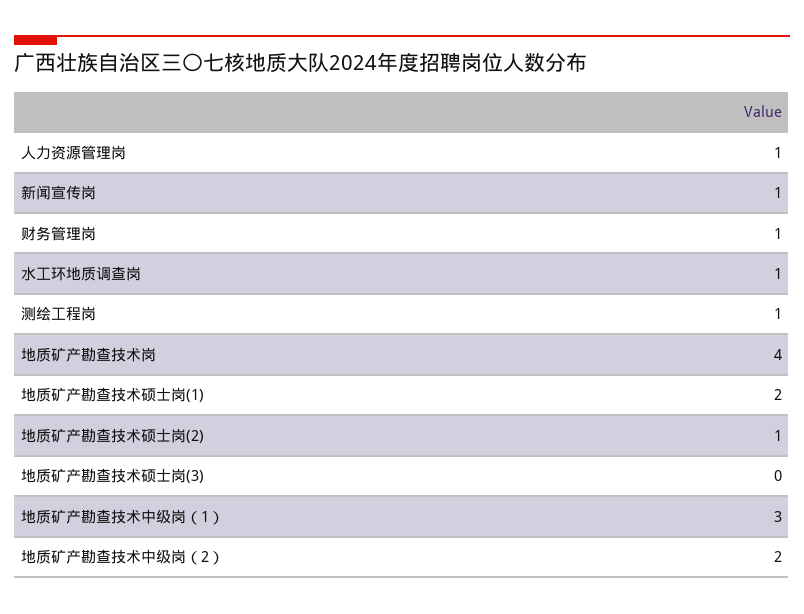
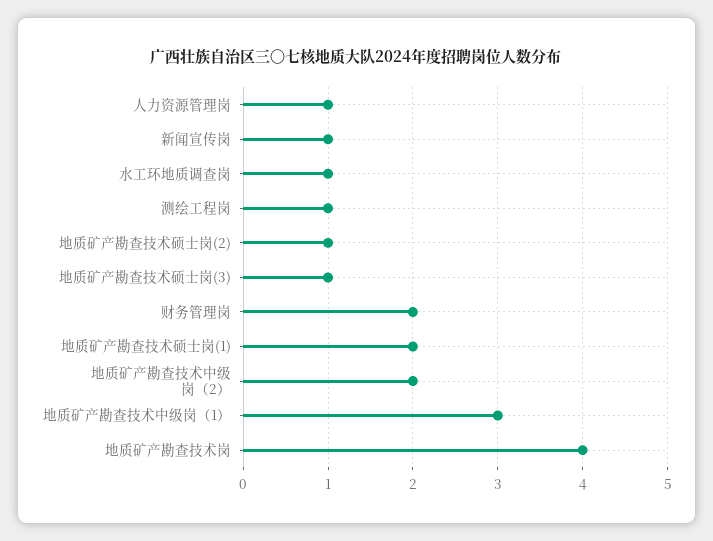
  {
    "人力资源管理岗": 1,
    "新闻宣传岗": 1,
-   "财务管理岗": 1,
+   "财务管理岗": 2,
    "水工环地质调查岗": 1,
    "测绘工程岗": 1,
    "地质矿产勘查技术岗": 4,
    "地质矿产勘查技术硕士岗(1)": 2,
    "地质矿产勘查技术硕士岗(2)": 1,
-   "地质矿产勘查技术硕士岗(3)": 0,
+   "地质矿产勘查技术硕士岗(3)": 1,
    "地质矿产勘查技术中级岗（1）": 3,
    "地质矿产勘查技术中级岗（2）": 2
  }

